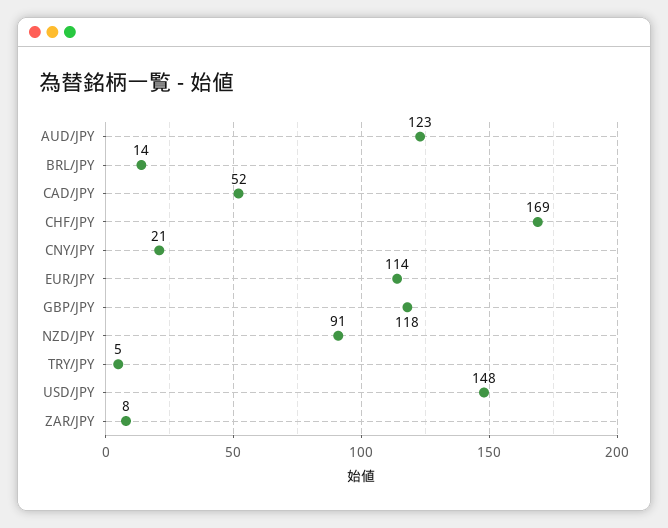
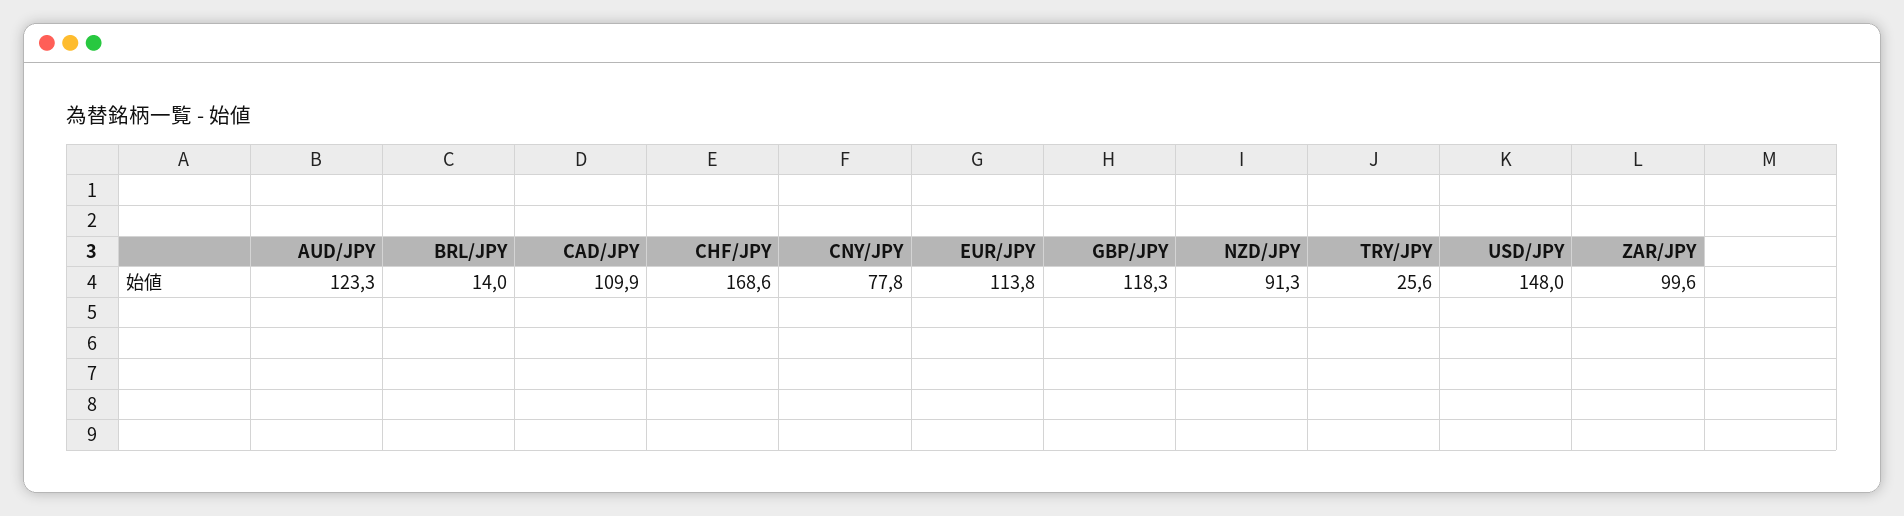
  {
    "AUD/JPY": 123.3,
    "BRL/JPY": 14,
-   "CAD/JPY": 52,
+   "CAD/JPY": 109.9,
    "CHF/JPY": 168.6,
-   "CNY/JPY": 21,
+   "CNY/JPY": 77.8,
    "EUR/JPY": 113.8,
    "GBP/JPY": 118.3,
    "NZD/JPY": 91.3,
-   "TRY/JPY": 5,
+   "TRY/JPY": 25.6,
    "USD/JPY": 148,
-   "ZAR/JPY": 8
+   "ZAR/JPY": 99.6
  }

